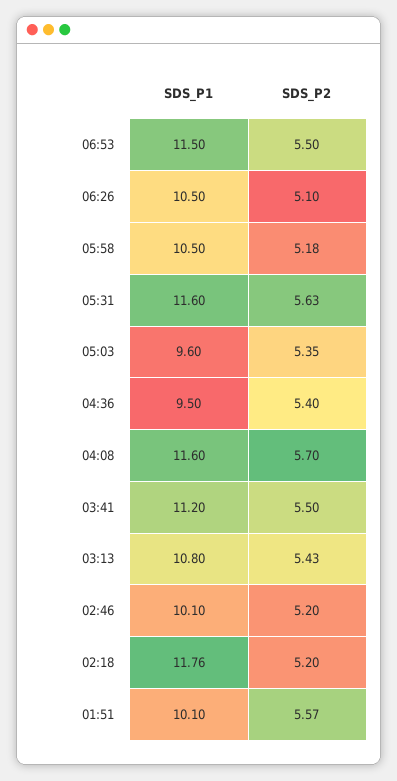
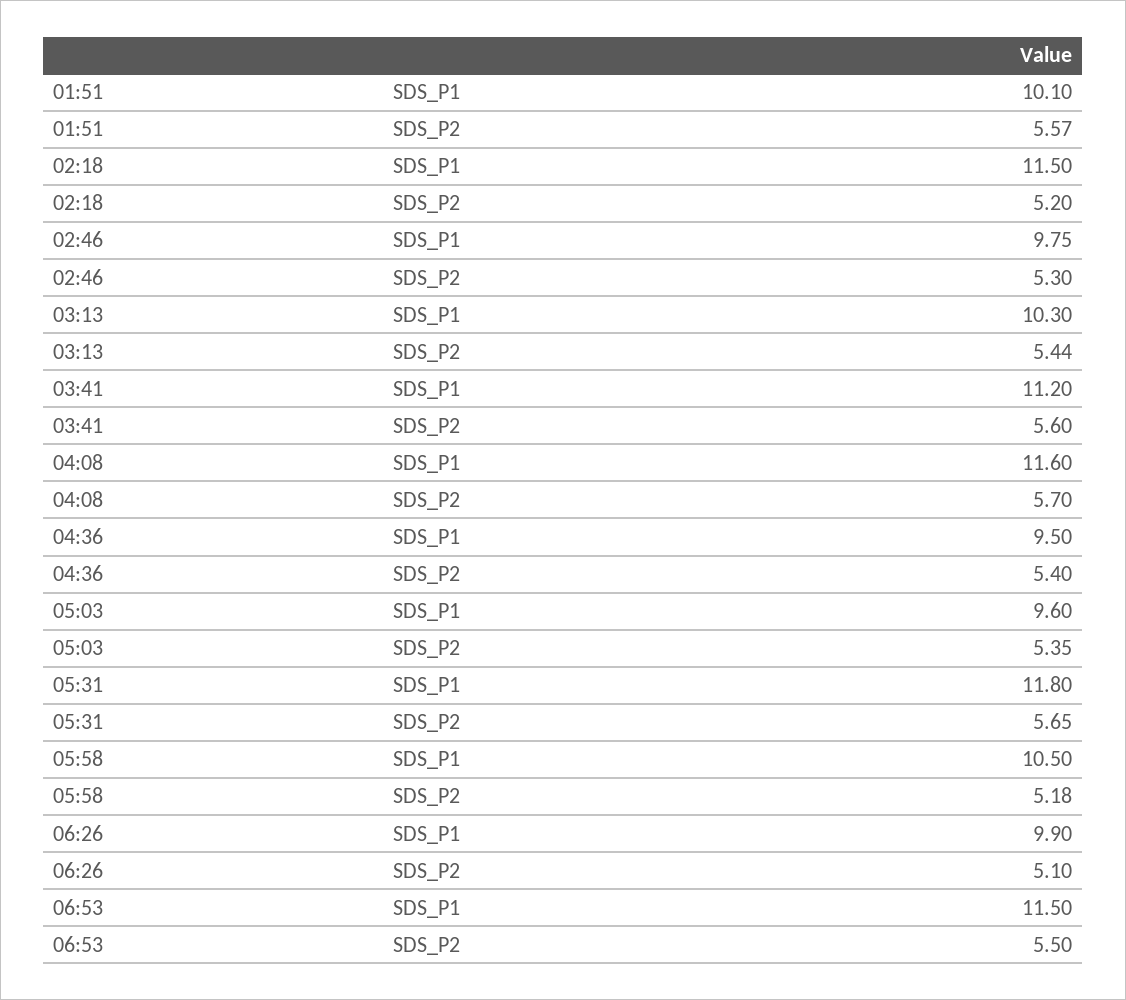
  {
    "SDS_P1": {
      "06:53": 11.5,
-     "06:26": 10.5,
+     "06:26": 9.9,
      "05:58": 10.5,
-     "05:31": 11.6,
+     "05:31": 11.8,
      "05:03": 9.6,
      "04:36": 9.5,
      "04:08": 11.6,
      "03:41": 11.2,
-     "03:13": 10.8,
+     "03:13": 10.3,
-     "02:46": 10.1,
+     "02:46": 9.75,
-     "02:18": 11.76,
+     "02:18": 11.5,
      "01:51": 10.1
    },
    "SDS_P2": {
      "06:53": 5.5,
      "06:26": 5.1,
      "05:58": 5.18,
-     "05:31": 5.63,
+     "05:31": 5.65,
      "05:03": 5.35,
      "04:36": 5.4,
      "04:08": 5.7,
-     "03:41": 5.5,
+     "03:41": 5.6,
-     "03:13": 5.43,
+     "03:13": 5.44,
-     "02:46": 5.2,
+     "02:46": 5.3,
      "02:18": 5.2,
      "01:51": 5.57
    }
  }

